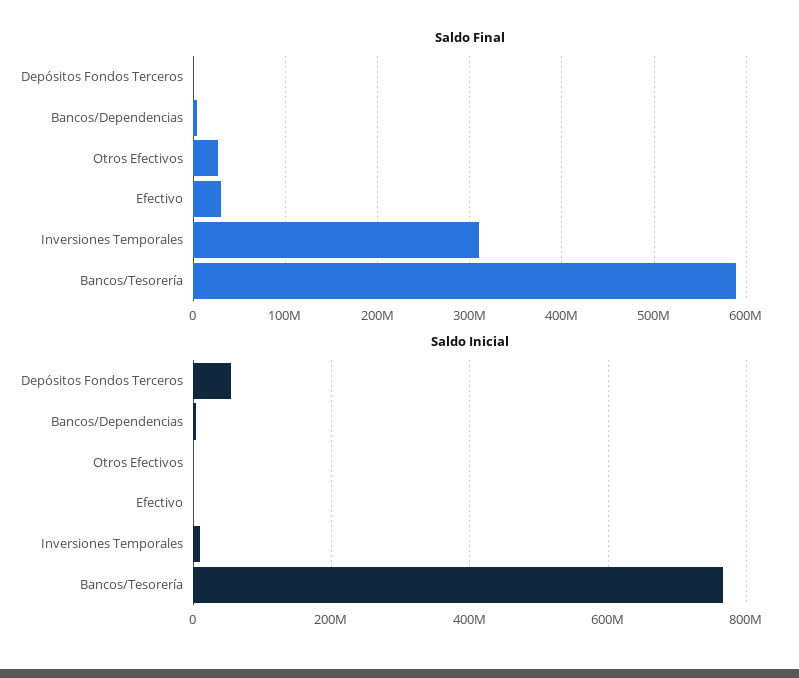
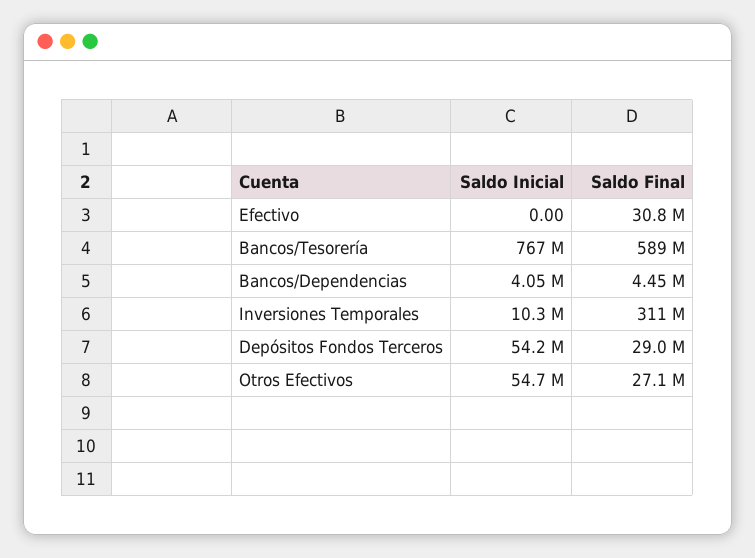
  {
    "Saldo Final": {
-     "Depósitos Fondos Terceros": 0,
+     "Depósitos Fondos Terceros": 29000000,
      "Bancos/Dependencias": 4450000,
      "Otros Efectivos": 27100000,
      "Efectivo": 30800000,
      "Inversiones Temporales": 311000000,
      "Bancos/Tesorería": 589000000
    },
    "Saldo Inicial": {
      "Depósitos Fondos Terceros": 54200000,
      "Bancos/Dependencias": 4050000,
-     "Otros Efectivos": 0,
+     "Otros Efectivos": 54700000,
      "Efectivo": 0,
      "Inversiones Temporales": 10300000,
      "Bancos/Tesorería": 767000000
    }
  }

